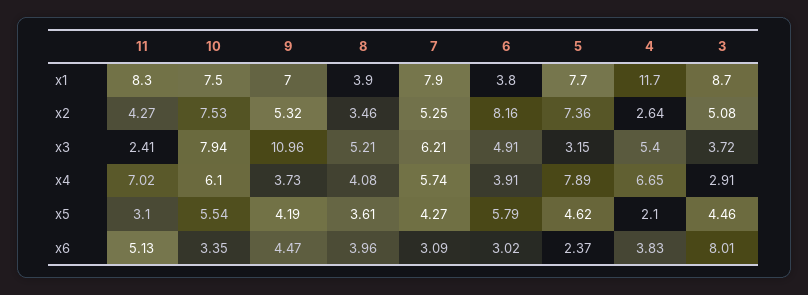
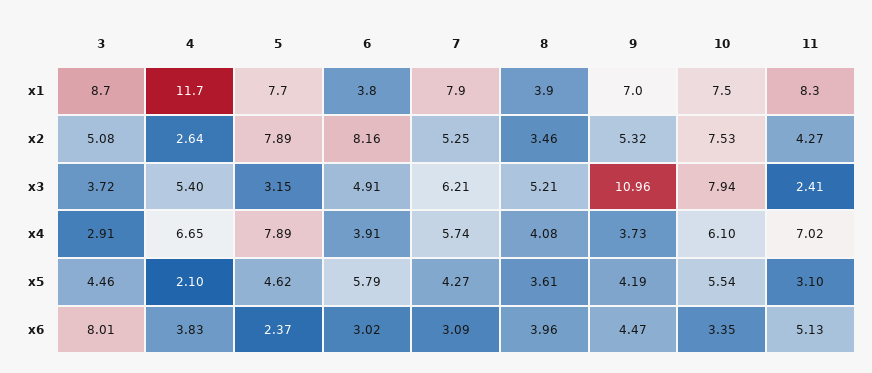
  {
    "11": {
      "x1": 8.3,
      "x2": 4.27,
      "x3": 2.41,
      "x4": 7.02,
      "x5": 3.1,
      "x6": 5.13
    },
    "10": {
      "x1": 7.5,
      "x2": 7.53,
      "x3": 7.94,
      "x4": 6.1,
      "x5": 5.54,
      "x6": 3.35
    },
    "9": {
      "x1": 7,
      "x2": 5.32,
      "x3": 10.96,
      "x4": 3.73,
      "x5": 4.19,
      "x6": 4.47
    },
    "8": {
      "x1": 3.9,
      "x2": 3.46,
      "x3": 5.21,
      "x4": 4.08,
      "x5": 3.61,
      "x6": 3.96
    },
    "7": {
      "x1": 7.9,
      "x2": 5.25,
      "x3": 6.21,
      "x4": 5.74,
      "x5": 4.27,
      "x6": 3.09
    },
    "6": {
      "x1": 3.8,
      "x2": 8.16,
      "x3": 4.91,
      "x4": 3.91,
      "x5": 5.79,
      "x6": 3.02
    },
    "5": {
      "x1": 7.7,
-     "x2": 7.36,
+     "x2": 7.89,
      "x3": 3.15,
      "x4": 7.89,
      "x5": 4.62,
      "x6": 2.37
    },
    "4": {
      "x1": 11.7,
      "x2": 2.64,
      "x3": 5.4,
      "x4": 6.65,
      "x5": 2.1,
      "x6": 3.83
    },
    "3": {
      "x1": 8.7,
      "x2": 5.08,
      "x3": 3.72,
      "x4": 2.91,
      "x5": 4.46,
      "x6": 8.01
    }
  }

